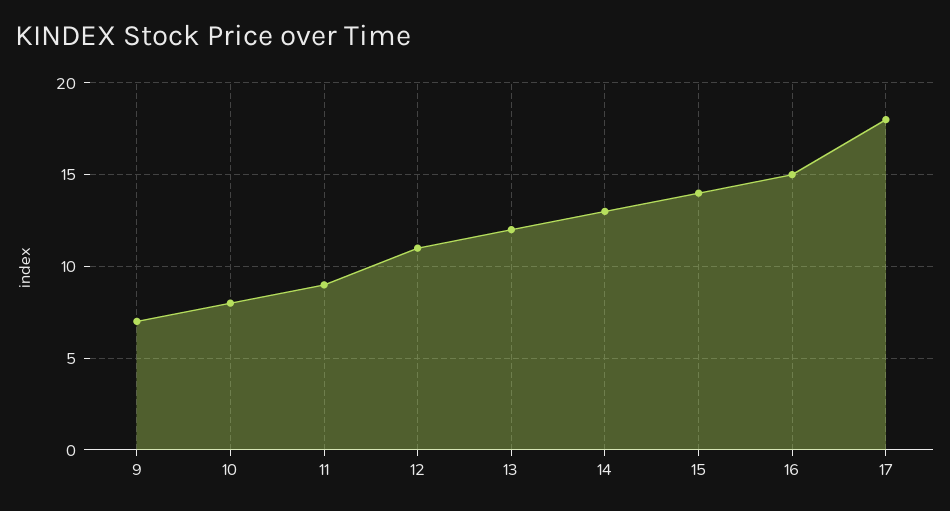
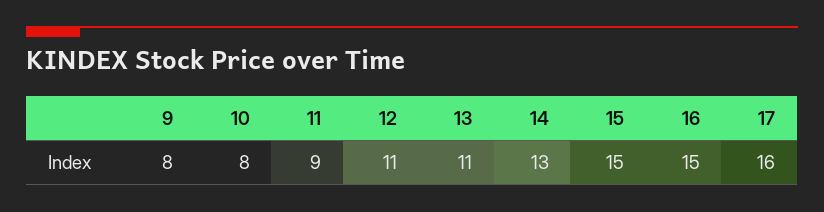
  {
-   "9": 7,
+   "9": 8,
    "10": 8,
    "11": 9,
    "12": 11,
-   "13": 12,
+   "13": 11,
    "14": 13,
-   "15": 14,
+   "15": 15,
    "16": 15,
-   "17": 18
+   "17": 16
  }

